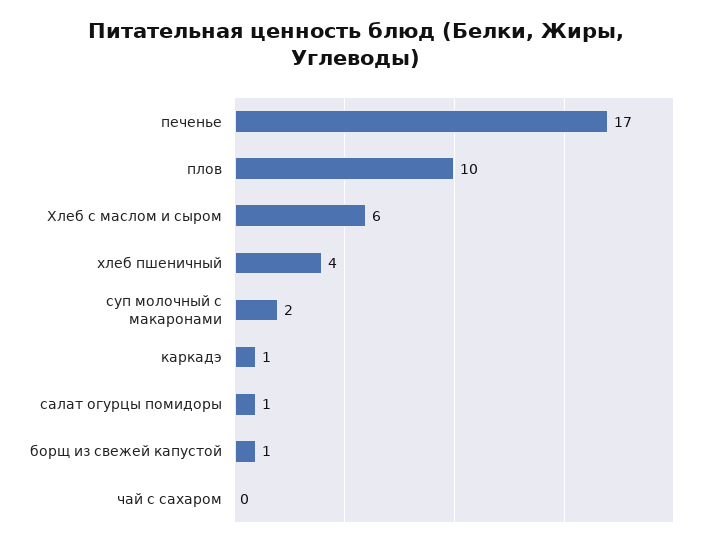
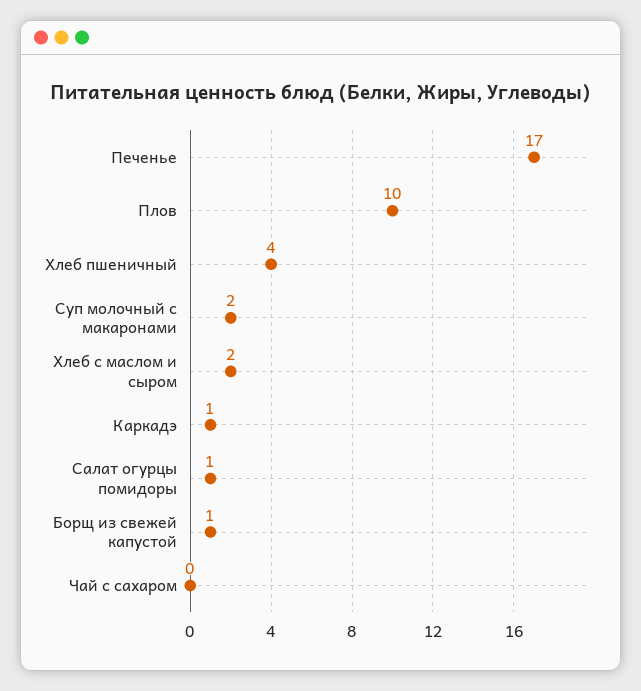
  {
    "печенье": 17,
    "плов": 10,
-   "Хлеб с маслом и сыром": 6,
+   "Хлеб с маслом и сыром": 2,
    "хлеб пшеничный": 4,
    "суп молочный с макаронами": 2,
    "каркадэ": 1,
    "салат огурцы помидоры": 1,
    "борщ из свежей капустой": 1,
    "чай с сахаром": 0
  }

